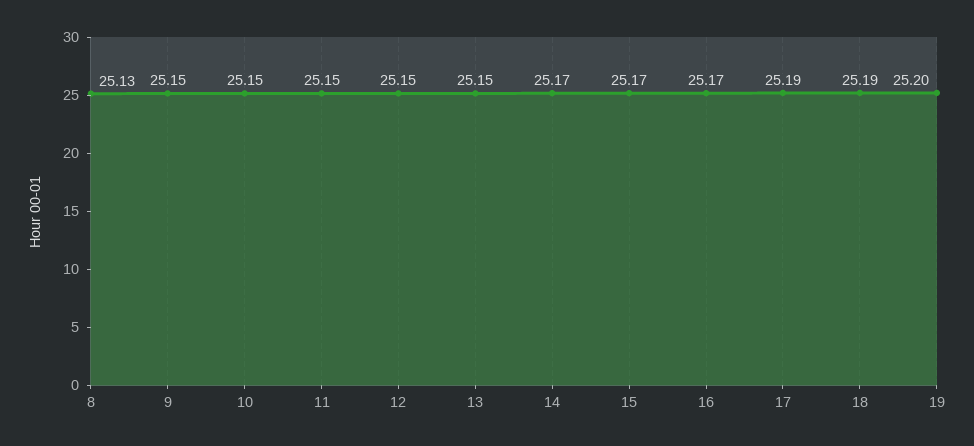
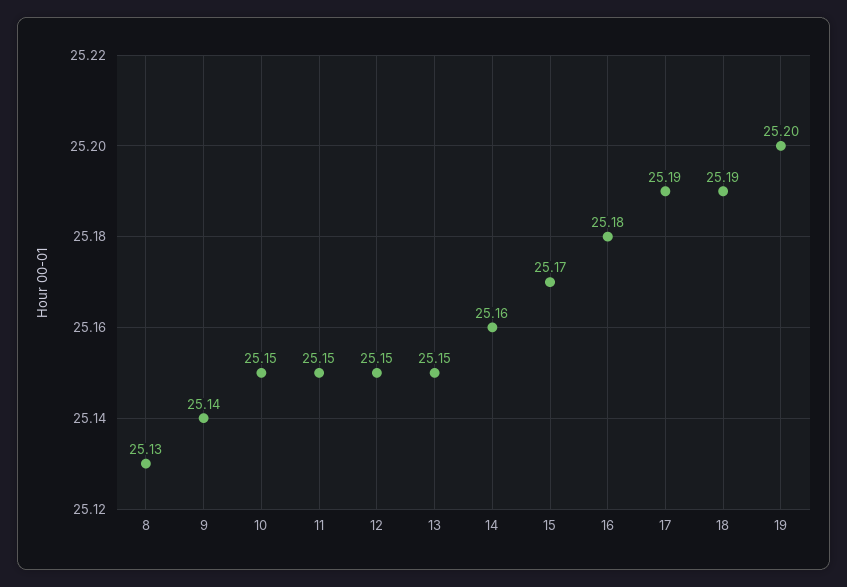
  {
    "8": 25.13,
-   "9": 25.15,
+   "9": 25.14,
    "10": 25.15,
    "11": 25.15,
    "12": 25.15,
    "13": 25.15,
-   "14": 25.17,
+   "14": 25.16,
    "15": 25.17,
-   "16": 25.17,
+   "16": 25.18,
    "17": 25.19,
    "18": 25.19,
    "19": 25.2
  }

